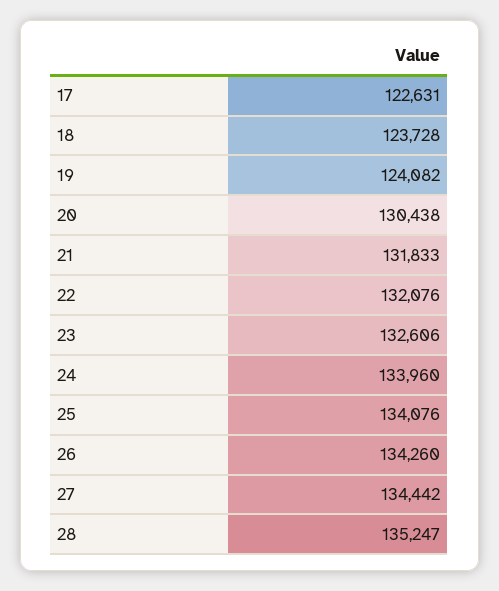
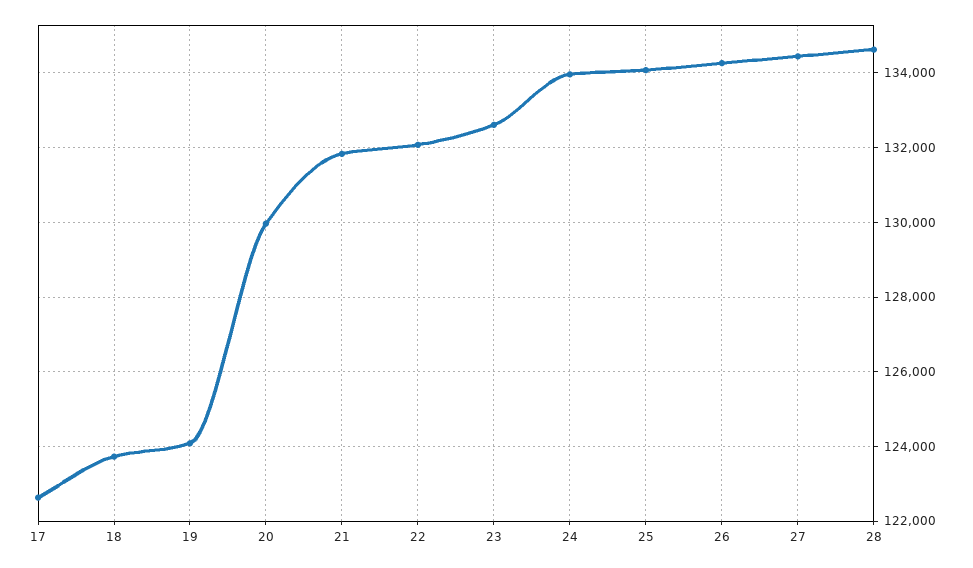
  {
    "17": 122631,
    "18": 123728,
    "19": 124082,
-   "20": 130438,
+   "20": 130000,
    "21": 131833,
    "22": 132076,
    "23": 132606,
    "24": 133960,
    "25": 134076,
    "26": 134260,
    "27": 134442,
-   "28": 135247
+   "28": 134600
  }

